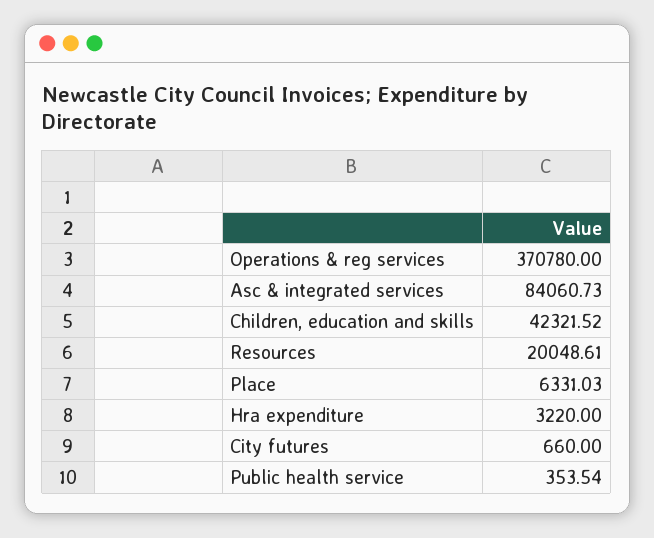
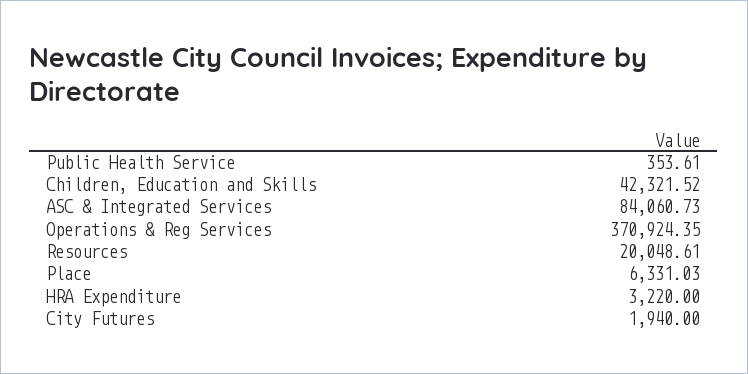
  {
-   "Operations & reg services": 370780,
+   "Operations & reg services": 370924.35,
    "Asc & integrated services": 84060.73,
    "Children, education and skills": 42321.52,
    "Resources": 20048.61,
    "Place": 6331.03,
    "Hra expenditure": 3220,
-   "City futures": 660,
+   "City futures": 1940,
-   "Public health service": 353.54
+   "Public health service": 353.61
  }

